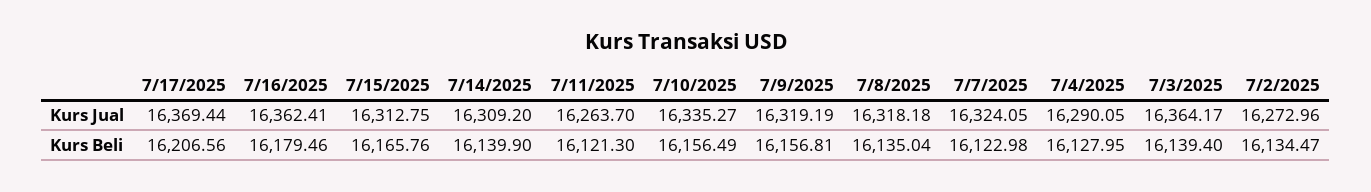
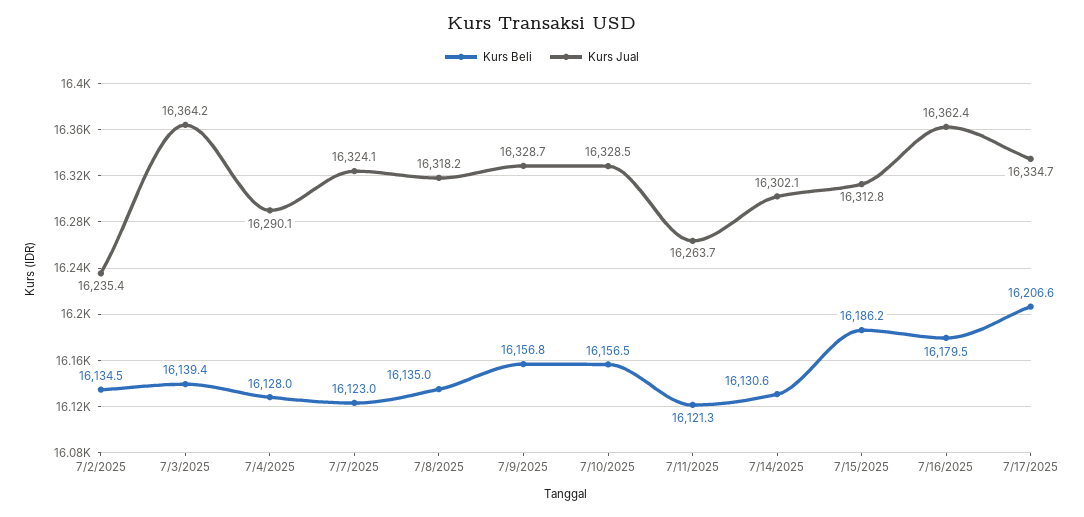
  {
    "Kurs Jual": {
-     "7/17/2025": 16369.44,
+     "7/17/2025": 16334.7,
      "7/16/2025": 16362.41,
      "7/15/2025": 16312.75,
-     "7/14/2025": 16309.2,
+     "7/14/2025": 16302.1,
      "7/11/2025": 16263.7,
-     "7/10/2025": 16335.27,
+     "7/10/2025": 16328.5,
-     "7/9/2025": 16319.19,
+     "7/9/2025": 16328.7,
      "7/8/2025": 16318.18,
      "7/7/2025": 16324.05,
      "7/4/2025": 16290.05,
      "7/3/2025": 16364.17,
-     "7/2/2025": 16272.96
+     "7/2/2025": 16235.4
    },
    "Kurs Beli": {
      "7/17/2025": 16206.56,
      "7/16/2025": 16179.46,
-     "7/15/2025": 16165.76,
+     "7/15/2025": 16186.2,
-     "7/14/2025": 16139.9,
+     "7/14/2025": 16130.6,
      "7/11/2025": 16121.3,
      "7/10/2025": 16156.49,
      "7/9/2025": 16156.81,
      "7/8/2025": 16135.04,
      "7/7/2025": 16122.98,
      "7/4/2025": 16127.95,
      "7/3/2025": 16139.4,
      "7/2/2025": 16134.47
    }
  }

